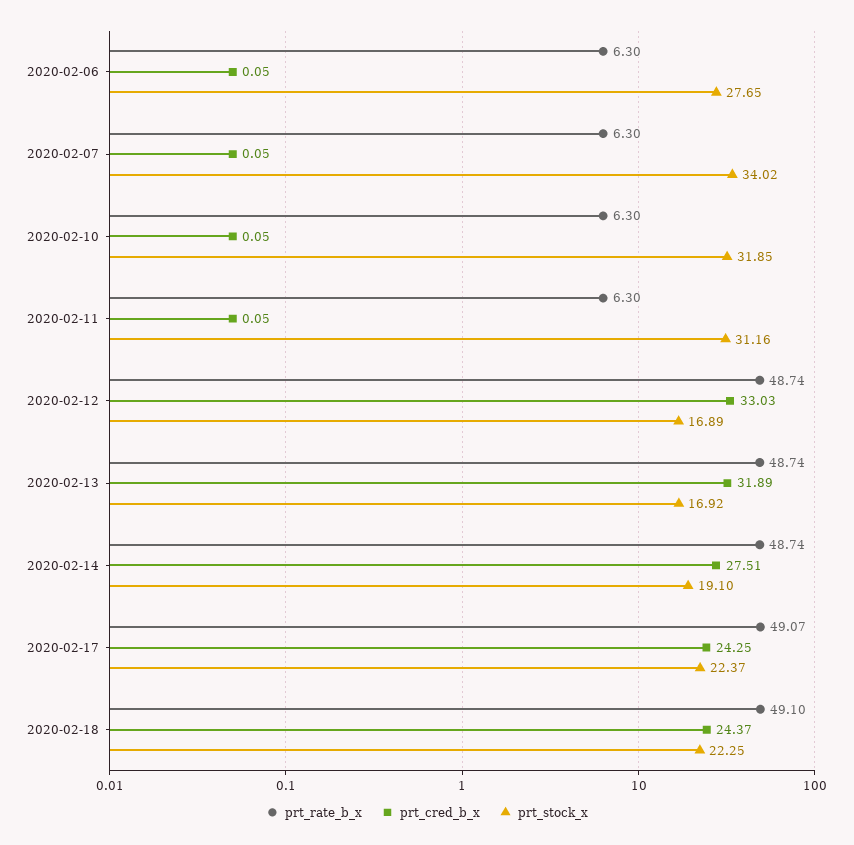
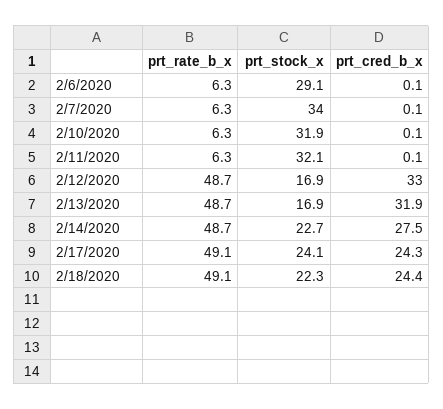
  {
    "prt_rate_b_x": {
      "2020-02-06": 6.3,
      "2020-02-07": 6.3,
      "2020-02-10": 6.3,
      "2020-02-11": 6.3,
      "2020-02-12": 48.74,
      "2020-02-13": 48.74,
      "2020-02-14": 48.74,
      "2020-02-17": 49.07,
      "2020-02-18": 49.1
    },
    "prt_cred_b_x": {
      "2020-02-06": 0.05,
      "2020-02-07": 0.05,
      "2020-02-10": 0.05,
      "2020-02-11": 0.05,
      "2020-02-12": 33.03,
      "2020-02-13": 31.89,
      "2020-02-14": 27.51,
      "2020-02-17": 24.25,
      "2020-02-18": 24.37
    },
    "prt_stock_x": {
-     "2020-02-06": 27.65,
+     "2020-02-06": 29.1,
      "2020-02-07": 34.02,
      "2020-02-10": 31.85,
-     "2020-02-11": 31.16,
+     "2020-02-11": 32.1,
      "2020-02-12": 16.89,
      "2020-02-13": 16.92,
-     "2020-02-14": 19.1,
+     "2020-02-14": 22.7,
-     "2020-02-17": 22.37,
+     "2020-02-17": 24.1,
      "2020-02-18": 22.25
    }
  }

